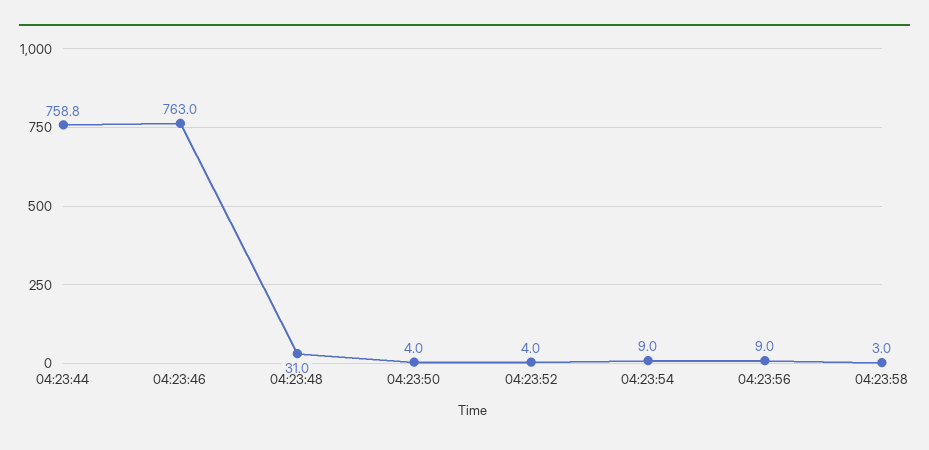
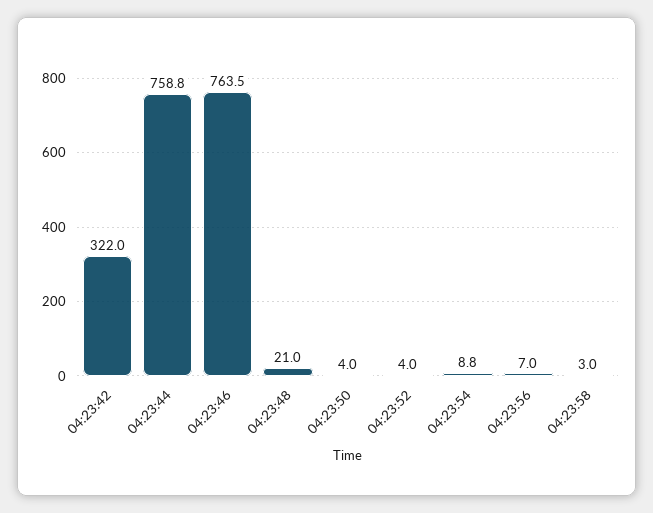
  {
    "04:23:44": 758.8,
-   "04:23:46": 763,
+   "04:23:46": 763.5,
-   "04:23:48": 31,
+   "04:23:48": 21,
    "04:23:50": 4,
    "04:23:52": 4,
-   "04:23:54": 9,
+   "04:23:54": 8.8,
-   "04:23:56": 9,
+   "04:23:56": 7,
-   "04:23:58": 3
+   "04:23:58": 3,
+   "04:23:42": 322
  }

